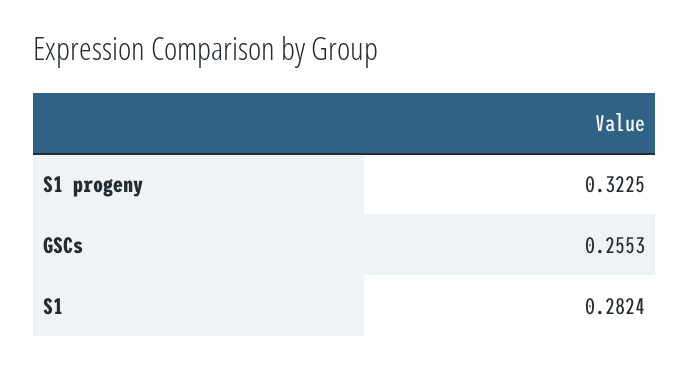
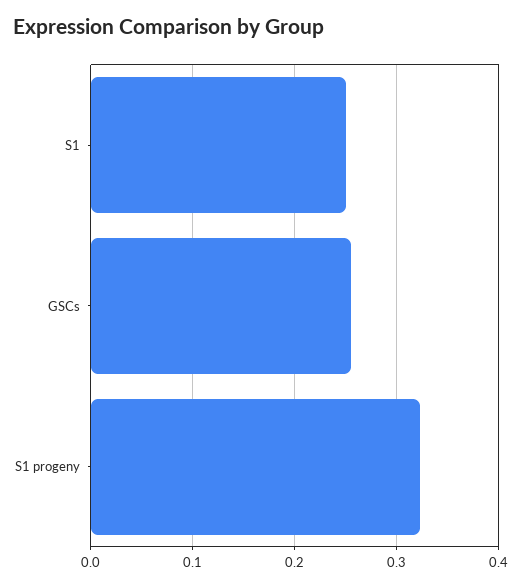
  {
    "S1 progeny": 0.3225,
    "GSCs": 0.2553,
-   "S1": 0.2824
+   "S1": 0.25
  }

